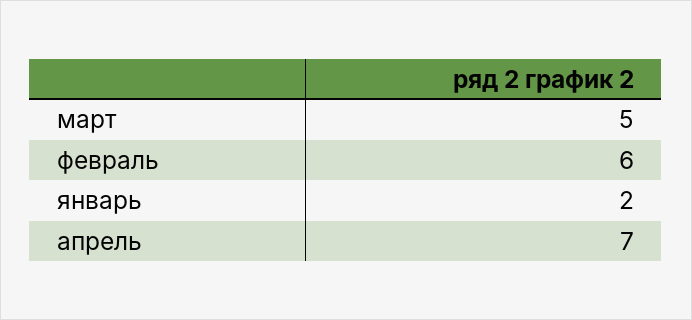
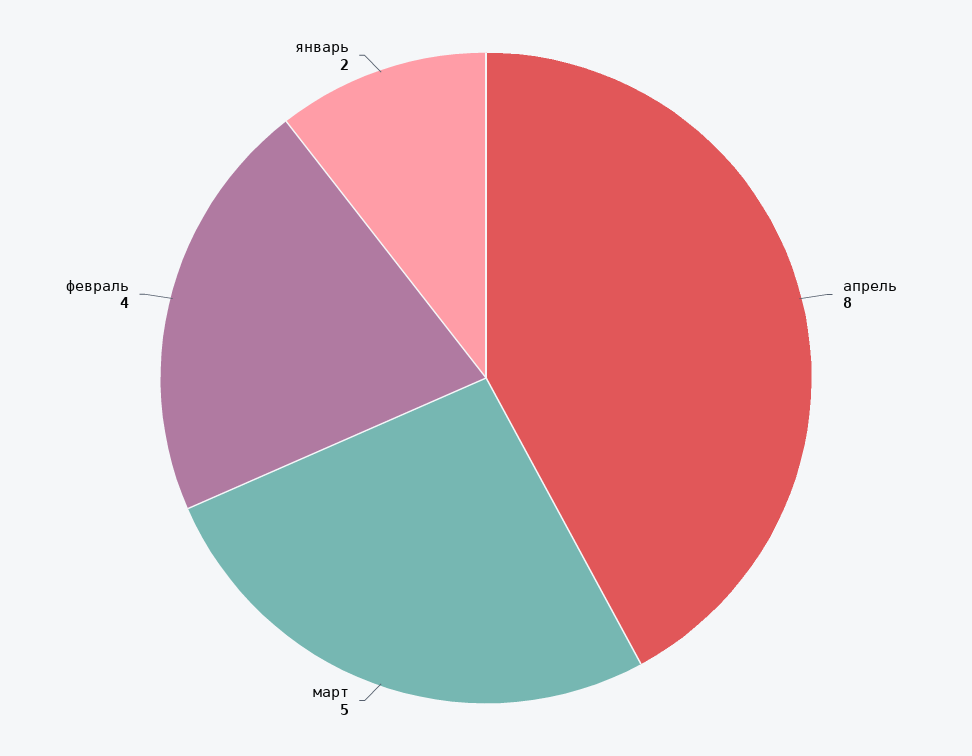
  {
    "март": 5,
-   "февраль": 6,
+   "февраль": 4,
    "январь": 2,
-   "апрель": 7
+   "апрель": 8
  }

